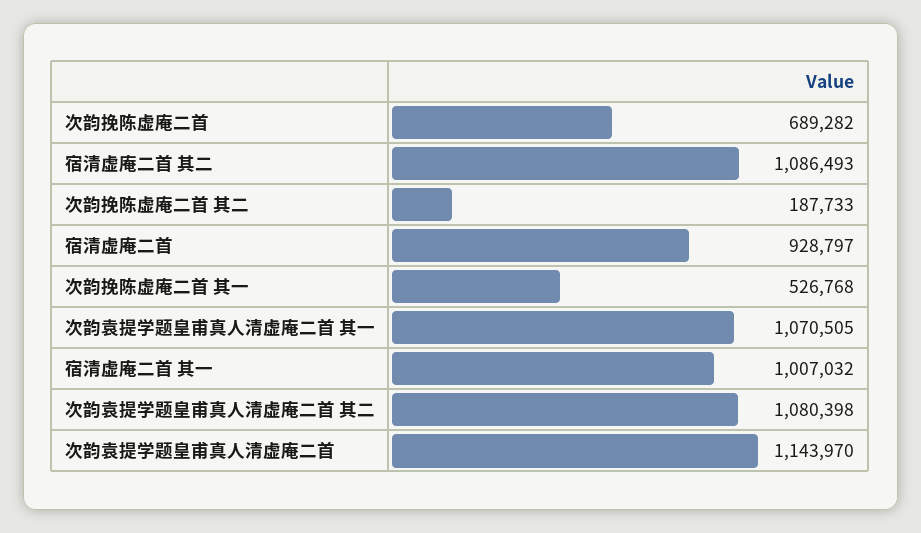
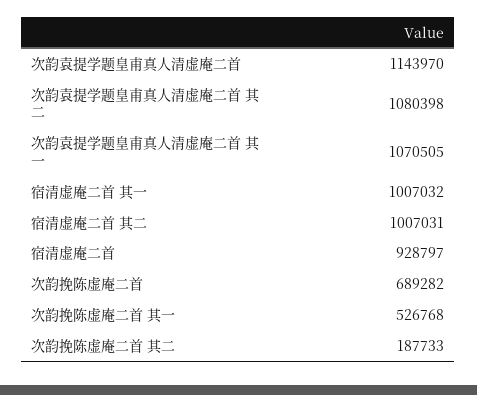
  {
    "次韵挽陈虚庵二首": 689282,
-   "宿清虚庵二首 其二": 1086493,
+   "宿清虚庵二首 其二": 1007031,
    "次韵挽陈虚庵二首 其二": 187733,
    "宿清虚庵二首": 928797,
    "次韵挽陈虚庵二首 其一": 526768,
    "次韵袁提学题皇甫真人清虚庵二首 其一": 1070505,
    "宿清虚庵二首 其一": 1007032,
    "次韵袁提学题皇甫真人清虚庵二首 其二": 1080398,
    "次韵袁提学题皇甫真人清虚庵二首": 1143970
  }

